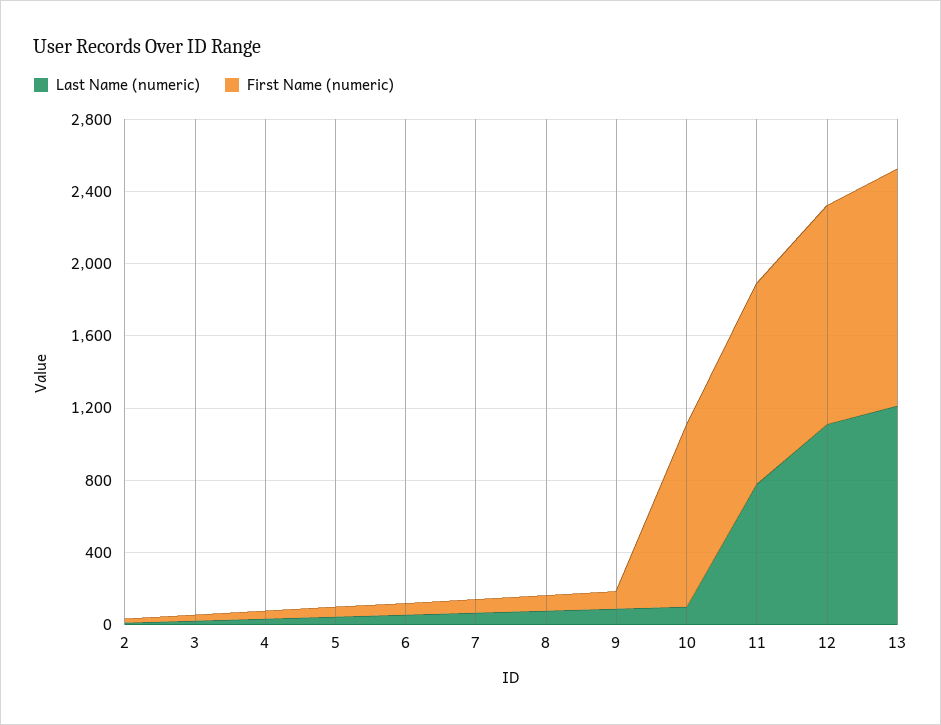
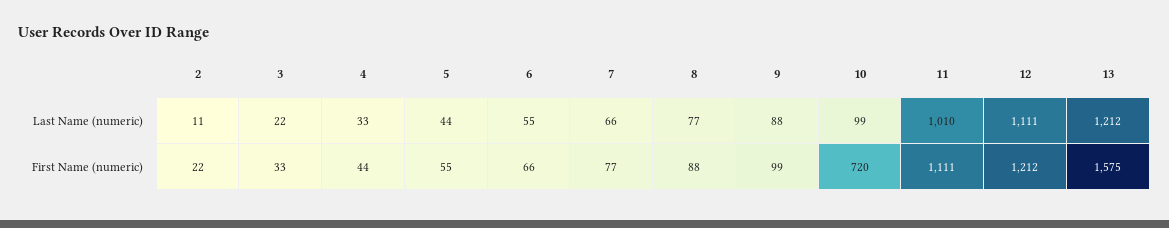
  {
    "Last Name (numeric)": {
      "2": 11,
      "3": 22,
      "4": 33,
      "5": 44,
      "6": 55,
      "7": 66,
      "8": 77,
      "9": 88,
      "10": 99,
-     "11": 800,
+     "11": 1010,
      "12": 1111,
      "13": 1212
    },
    "First Name (numeric)": {
      "2": 22,
      "3": 33,
      "4": 44,
      "5": 55,
      "6": 66,
      "7": 77,
      "8": 88,
      "9": 99,
-     "10": 1000,
+     "10": 720,
      "11": 1111,
      "12": 1212,
-     "13": 1300
+     "13": 1575
    }
  }

